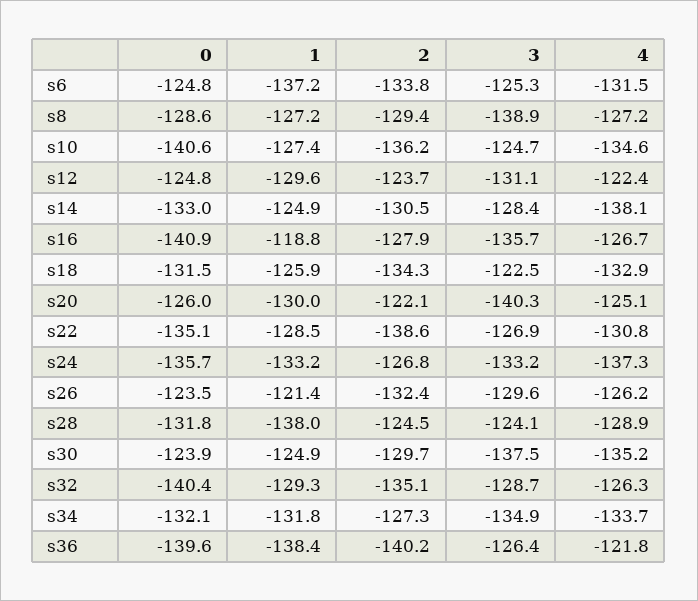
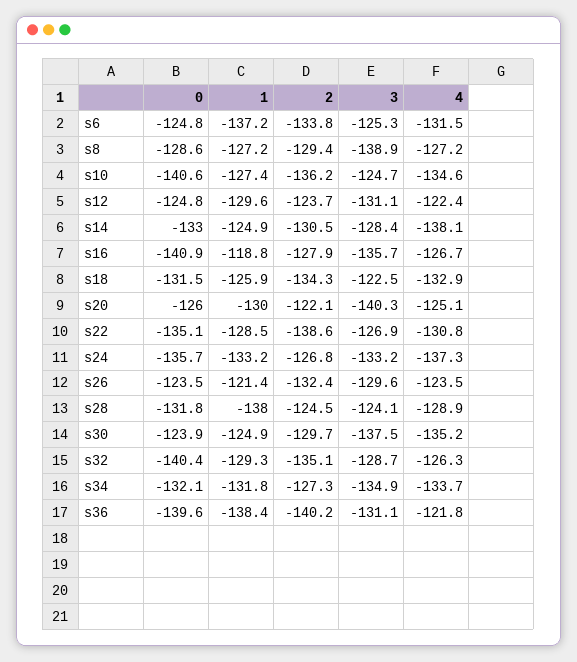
  {
    "0": {
      "s6": -124.8,
      "s8": -128.6,
      "s10": -140.6,
      "s12": -124.8,
      "s14": -133,
      "s16": -140.9,
      "s18": -131.5,
      "s20": -126,
      "s22": -135.1,
      "s24": -135.7,
      "s26": -123.5,
      "s28": -131.8,
      "s30": -123.9,
      "s32": -140.4,
      "s34": -132.1,
      "s36": -139.6
    },
    "1": {
      "s6": -137.2,
      "s8": -127.2,
      "s10": -127.4,
      "s12": -129.6,
      "s14": -124.9,
      "s16": -118.8,
      "s18": -125.9,
      "s20": -130,
      "s22": -128.5,
      "s24": -133.2,
      "s26": -121.4,
      "s28": -138,
      "s30": -124.9,
      "s32": -129.3,
      "s34": -131.8,
      "s36": -138.4
    },
    "2": {
      "s6": -133.8,
      "s8": -129.4,
      "s10": -136.2,
      "s12": -123.7,
      "s14": -130.5,
      "s16": -127.9,
      "s18": -134.3,
      "s20": -122.1,
      "s22": -138.6,
      "s24": -126.8,
      "s26": -132.4,
      "s28": -124.5,
      "s30": -129.7,
      "s32": -135.1,
      "s34": -127.3,
      "s36": -140.2
    },
    "3": {
      "s6": -125.3,
      "s8": -138.9,
      "s10": -124.7,
      "s12": -131.1,
      "s14": -128.4,
      "s16": -135.7,
      "s18": -122.5,
      "s20": -140.3,
      "s22": -126.9,
      "s24": -133.2,
      "s26": -129.6,
      "s28": -124.1,
      "s30": -137.5,
      "s32": -128.7,
      "s34": -134.9,
-     "s36": -126.4
+     "s36": -131.1
    },
    "4": {
      "s6": -131.5,
      "s8": -127.2,
      "s10": -134.6,
      "s12": -122.4,
      "s14": -138.1,
      "s16": -126.7,
      "s18": -132.9,
      "s20": -125.1,
      "s22": -130.8,
      "s24": -137.3,
-     "s26": -126.2,
+     "s26": -123.5,
      "s28": -128.9,
      "s30": -135.2,
      "s32": -126.3,
      "s34": -133.7,
      "s36": -121.8
    }
  }

